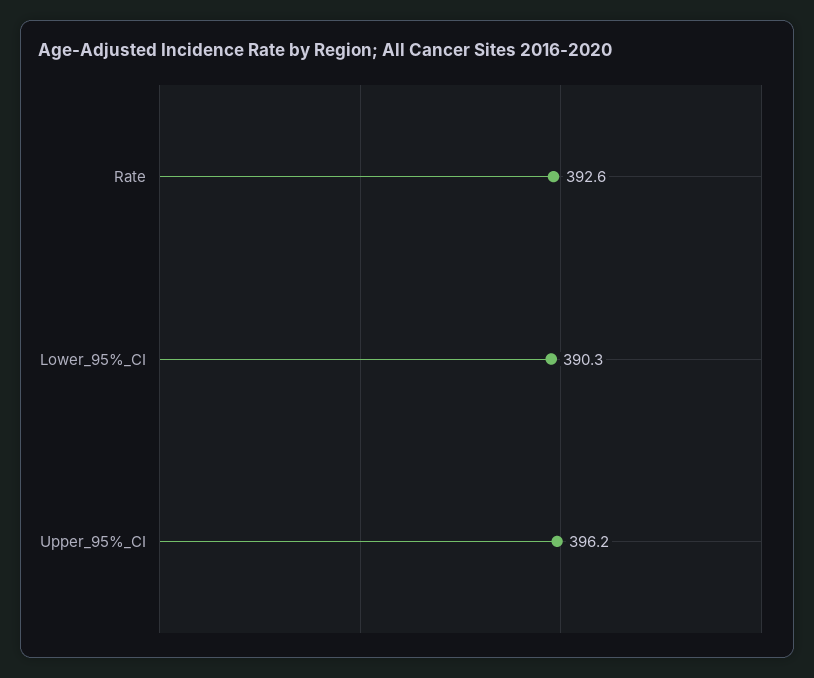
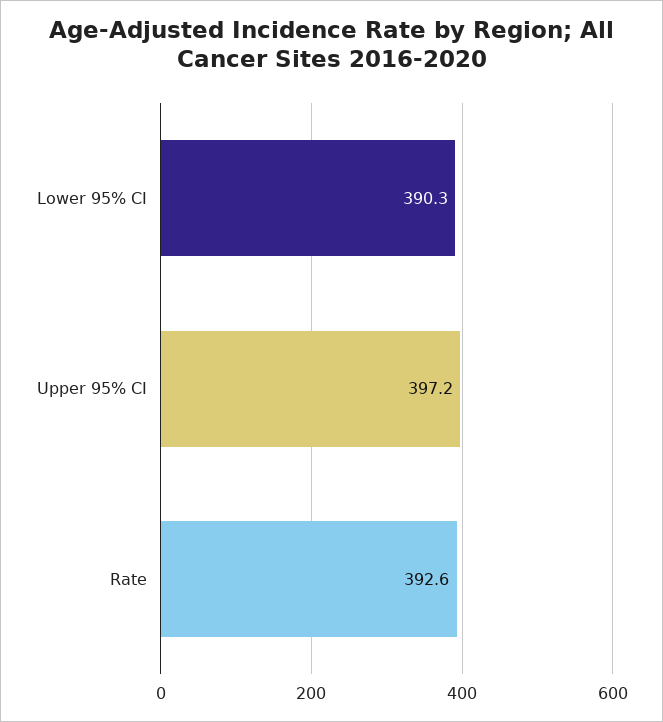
  {
    "Rate": 392.6,
    "Lower_95%_CI": 390.3,
-   "Upper_95%_CI": 396.2
+   "Upper_95%_CI": 397.2
  }

